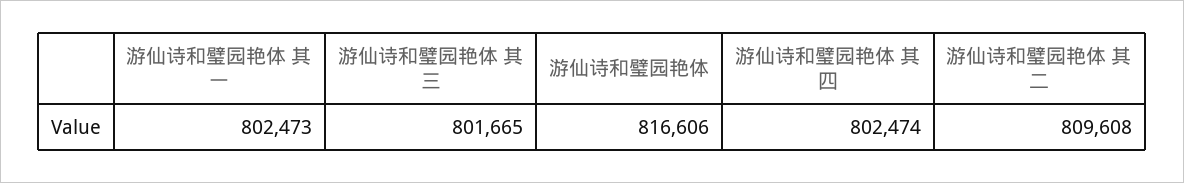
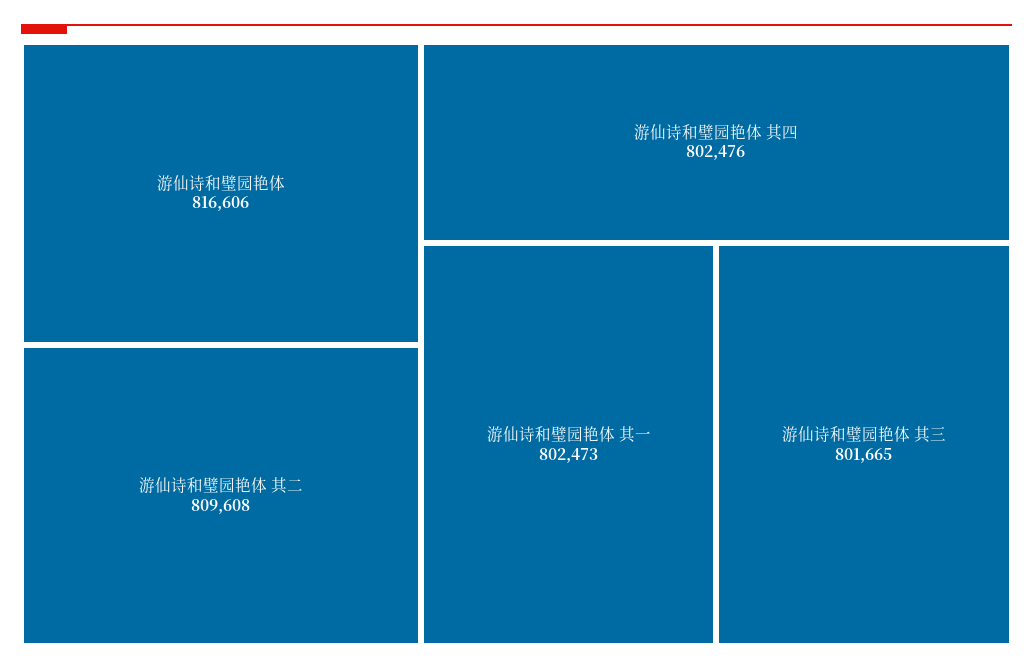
  {
    "游仙诗和璧园艳体 其一": 802473,
    "游仙诗和璧园艳体 其三": 801665,
    "游仙诗和璧园艳体": 816606,
-   "游仙诗和璧园艳体 其四": 802474,
+   "游仙诗和璧园艳体 其四": 802476,
    "游仙诗和璧园艳体 其二": 809608
  }

